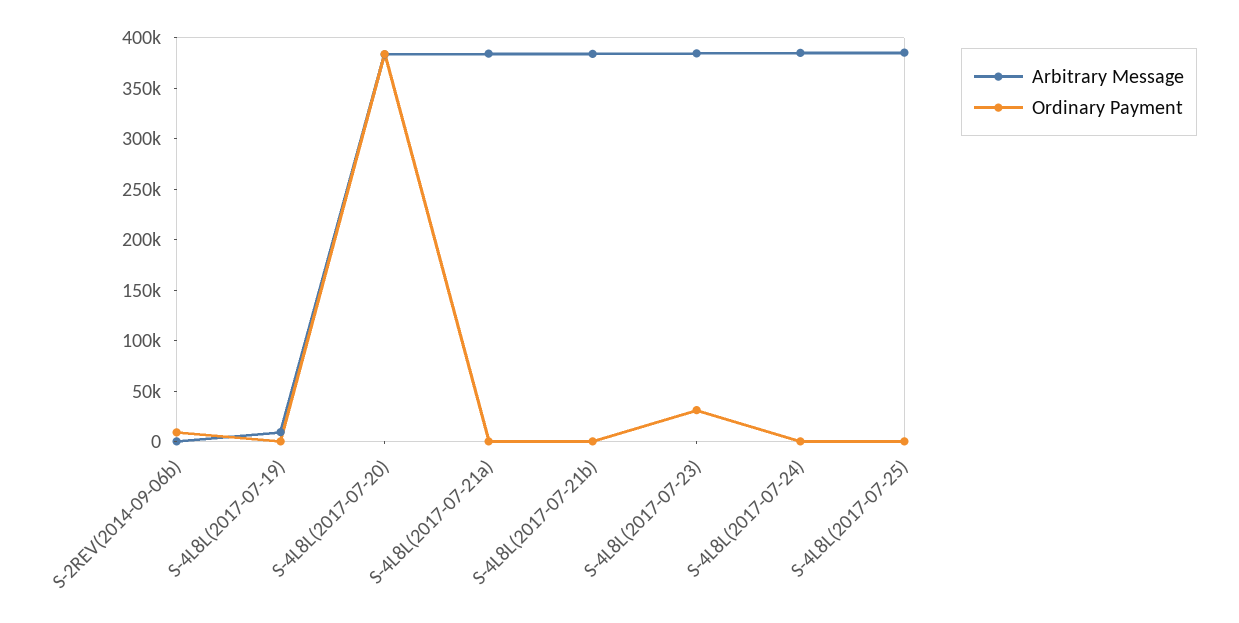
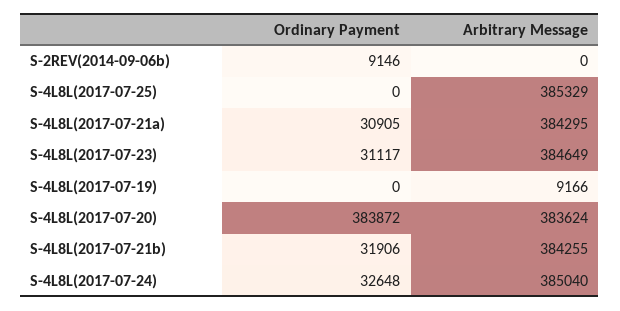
  {
    "Arbitrary Message": {
      "S-2REV(2014-09-06b)": 0,
      "S-4L8L(2017-07-19)": 9166,
      "S-4L8L(2017-07-20)": 383624,
      "S-4L8L(2017-07-21a)": 384295,
      "S-4L8L(2017-07-21b)": 384255,
      "S-4L8L(2017-07-23)": 384649,
      "S-4L8L(2017-07-24)": 385040,
      "S-4L8L(2017-07-25)": 385329
    },
    "Ordinary Payment": {
      "S-2REV(2014-09-06b)": 9146,
      "S-4L8L(2017-07-19)": 0,
      "S-4L8L(2017-07-20)": 383872,
-     "S-4L8L(2017-07-21a)": 0,
+     "S-4L8L(2017-07-21a)": 30905,
-     "S-4L8L(2017-07-21b)": 0,
+     "S-4L8L(2017-07-21b)": 31906,
      "S-4L8L(2017-07-23)": 31117,
-     "S-4L8L(2017-07-24)": 0,
+     "S-4L8L(2017-07-24)": 32648,
      "S-4L8L(2017-07-25)": 0
    }
  }

